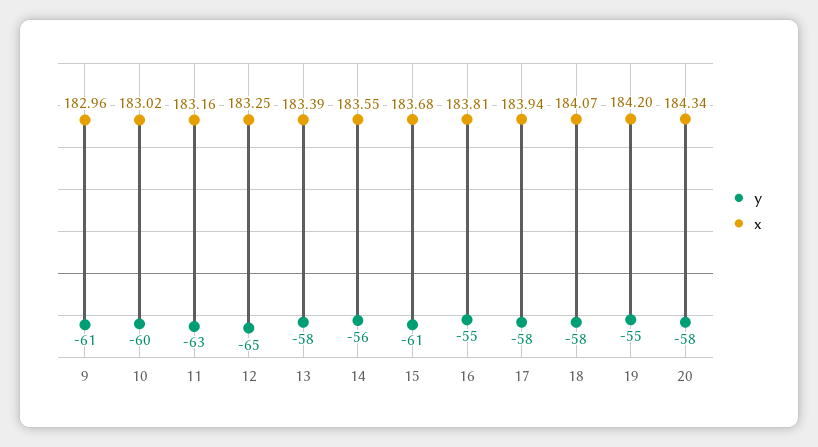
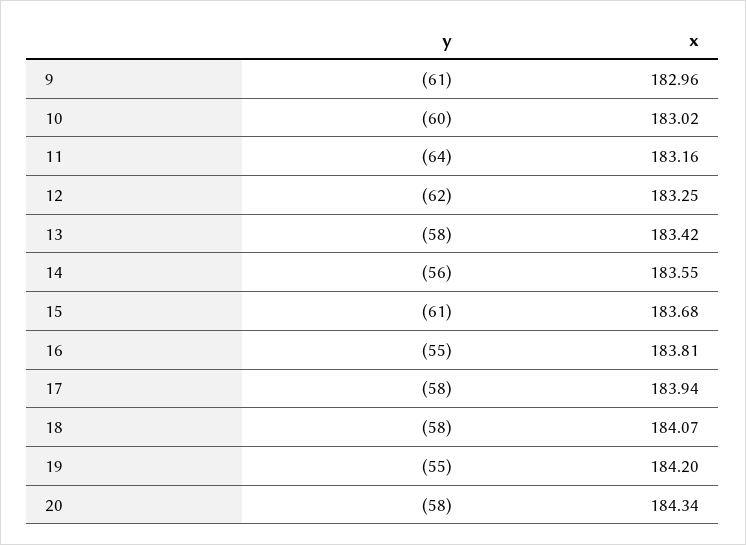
  {
    "y": {
      "9": -61,
      "10": -60,
-     "11": -63,
+     "11": -64,
-     "12": -65,
+     "12": -62,
      "13": -58,
      "14": -56,
      "15": -61,
      "16": -55,
      "17": -58,
      "18": -58,
      "19": -55,
      "20": -58
    },
    "x": {
      "9": 182.96,
      "10": 183.02,
      "11": 183.16,
      "12": 183.25,
-     "13": 183.39,
+     "13": 183.42,
      "14": 183.55,
      "15": 183.68,
      "16": 183.81,
      "17": 183.94,
      "18": 184.07,
      "19": 184.2,
      "20": 184.34
    }
  }

